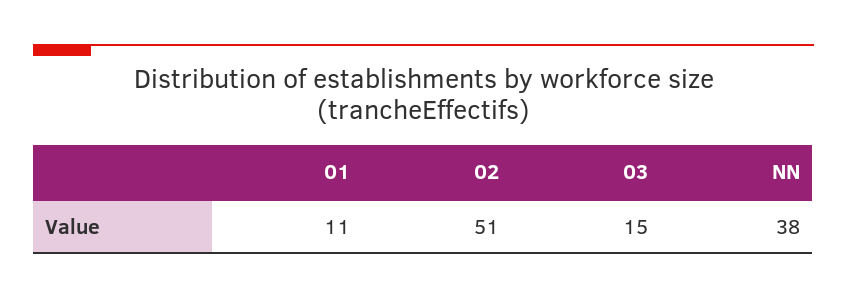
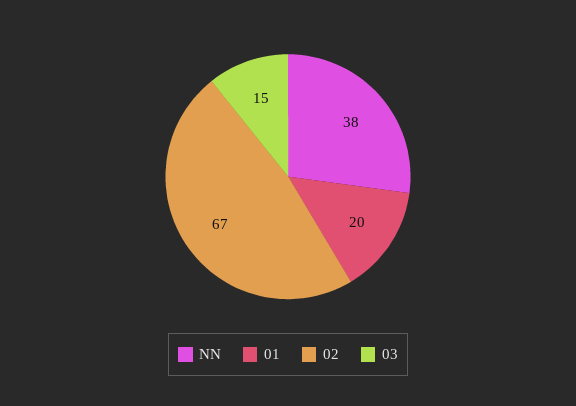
  {
-   "01": 11,
+   "01": 20,
-   "02": 51,
+   "02": 67,
    "03": 15,
    "NN": 38
  }

